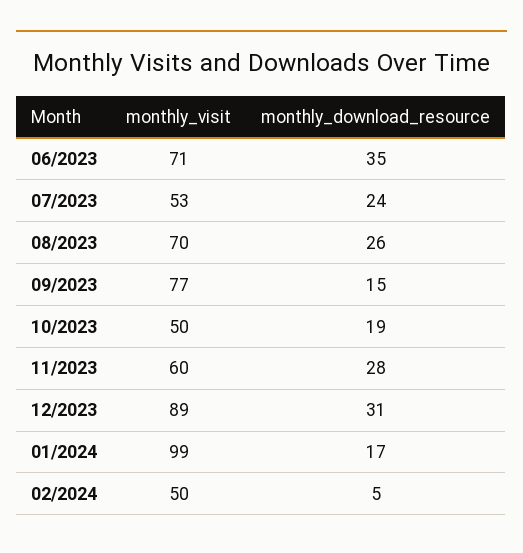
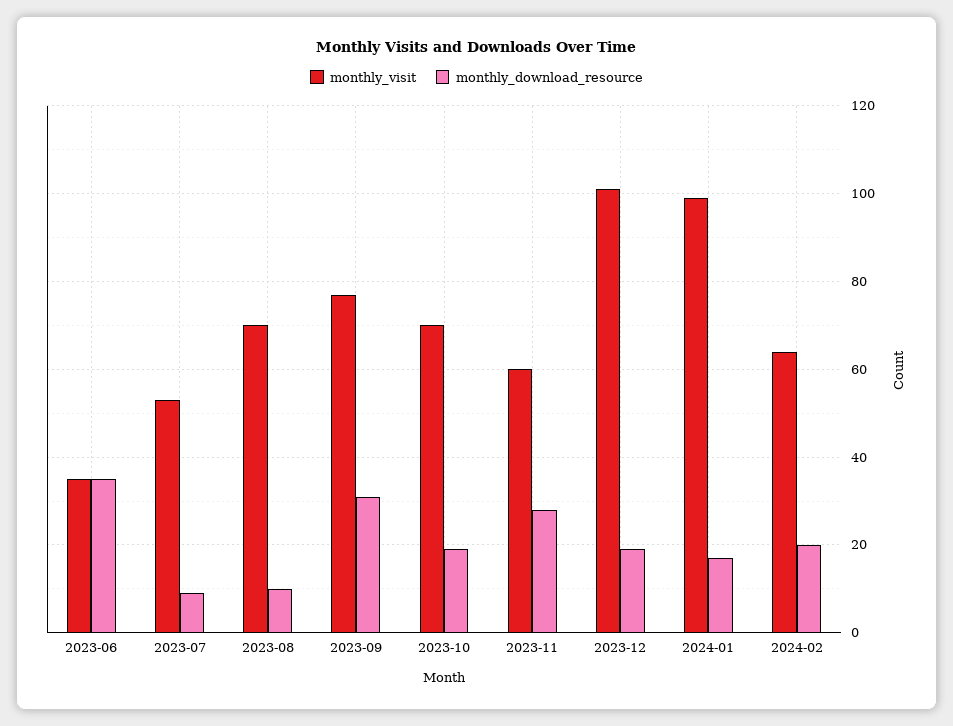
  {
    "monthly_visit": {
-     "06/2023": 71,
+     "06/2023": 35,
      "07/2023": 53,
      "08/2023": 70,
      "09/2023": 77,
-     "10/2023": 50,
+     "10/2023": 70,
      "11/2023": 60,
-     "12/2023": 89,
+     "12/2023": 100,
      "01/2024": 99,
-     "02/2024": 50
+     "02/2024": 65
    },
    "monthly_download_resource": {
      "06/2023": 35,
-     "07/2023": 24,
+     "07/2023": 10,
-     "08/2023": 26,
+     "08/2023": 10,
-     "09/2023": 15,
+     "09/2023": 30,
      "10/2023": 19,
      "11/2023": 28,
-     "12/2023": 31,
+     "12/2023": 20,
      "01/2024": 17,
-     "02/2024": 5
+     "02/2024": 20
    }
  }

